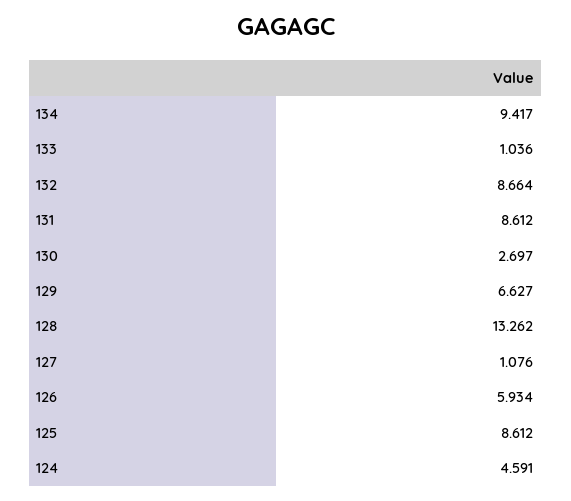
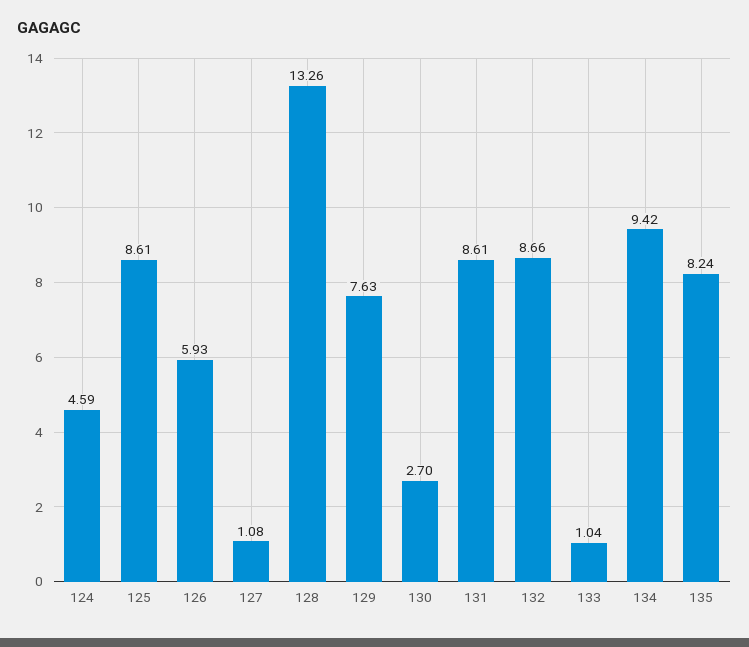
  {
    "134": 9.417,
    "133": 1.036,
    "132": 8.664,
    "131": 8.612,
    "130": 2.697,
-   "129": 6.627,
+   "129": 7.63,
    "128": 13.262,
    "127": 1.076,
    "126": 5.934,
    "125": 8.612,
-   "124": 4.591
+   "124": 4.591,
+   "135": 8.24
  }

